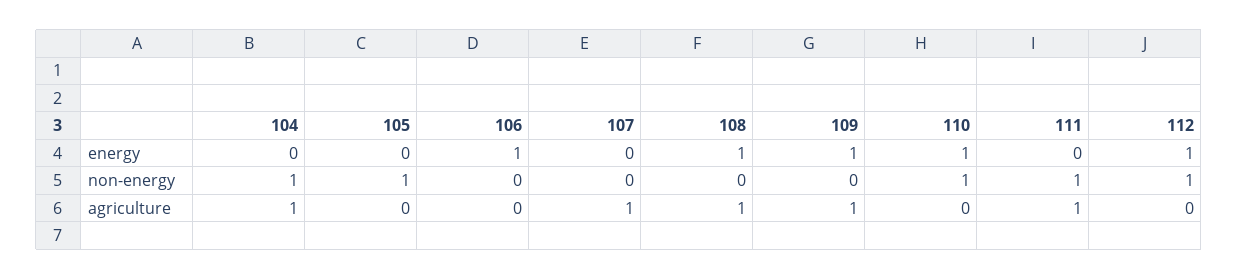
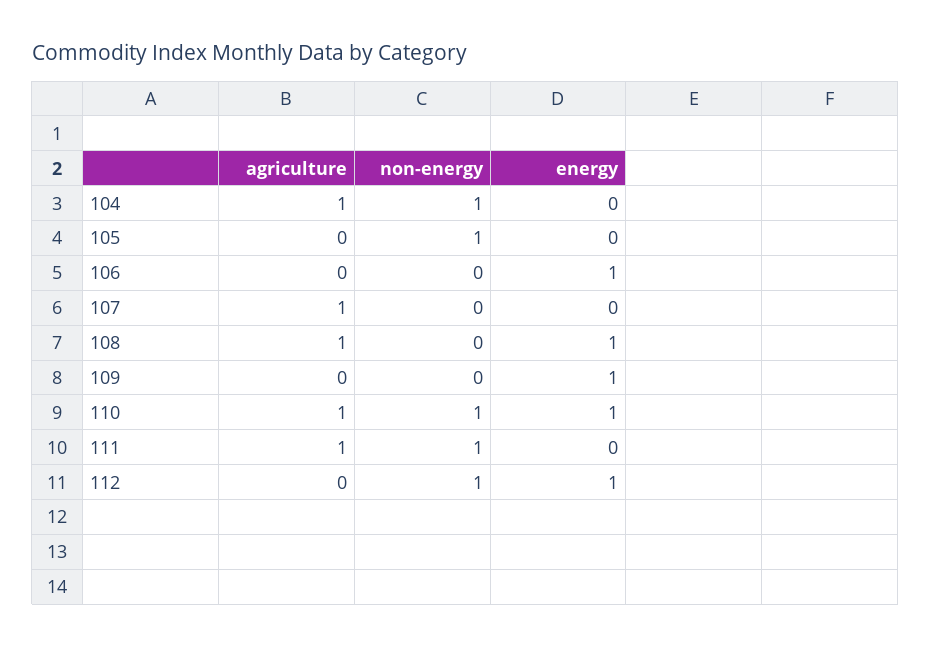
  {
    "104": {
      "energy": 0,
      "non-energy": 1,
      "agriculture": 1
    },
    "105": {
      "energy": 0,
      "non-energy": 1,
      "agriculture": 0
    },
    "106": {
      "energy": 1,
      "non-energy": 0,
      "agriculture": 0
    },
    "107": {
      "energy": 0,
      "non-energy": 0,
      "agriculture": 1
    },
    "108": {
      "energy": 1,
      "non-energy": 0,
      "agriculture": 1
    },
    "109": {
      "energy": 1,
      "non-energy": 0,
-     "agriculture": 1
+     "agriculture": 0
    },
    "110": {
      "energy": 1,
      "non-energy": 1,
-     "agriculture": 0
+     "agriculture": 1
    },
    "111": {
      "energy": 0,
      "non-energy": 1,
      "agriculture": 1
    },
    "112": {
      "energy": 1,
      "non-energy": 1,
      "agriculture": 0
    }
  }

